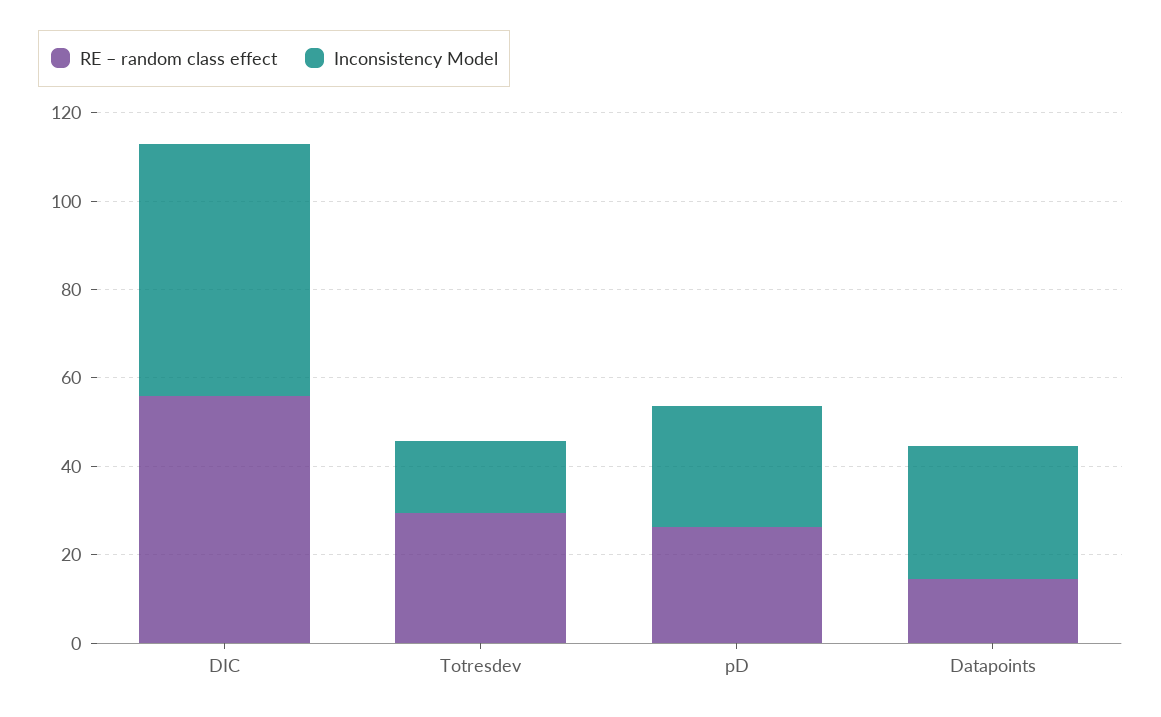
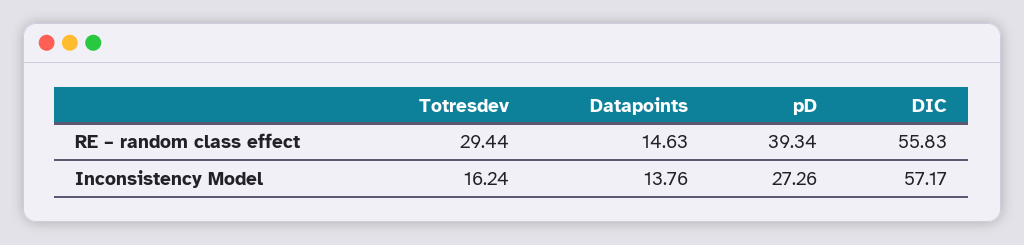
  {
    "RE – random class effect": {
      "DIC": 55.83,
      "Totresdev": 29.44,
-     "pD": 25,
+     "pD": 39.34,
      "Datapoints": 14.63
    },
    "Inconsistency Model": {
      "DIC": 57.17,
      "Totresdev": 16.24,
      "pD": 27.26,
-     "Datapoints": 30
+     "Datapoints": 13.76
    }
  }

